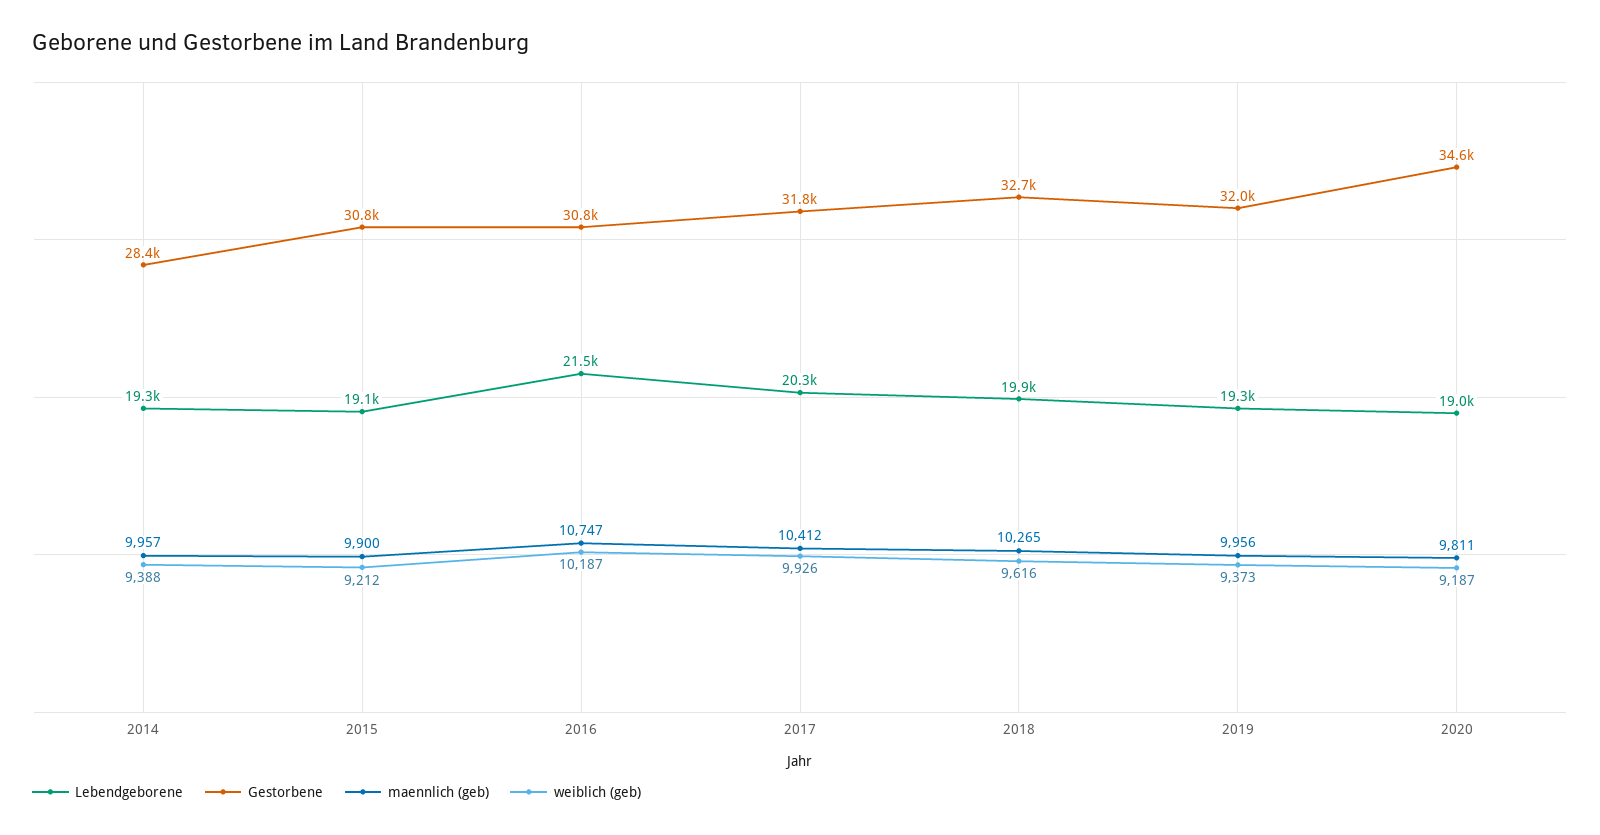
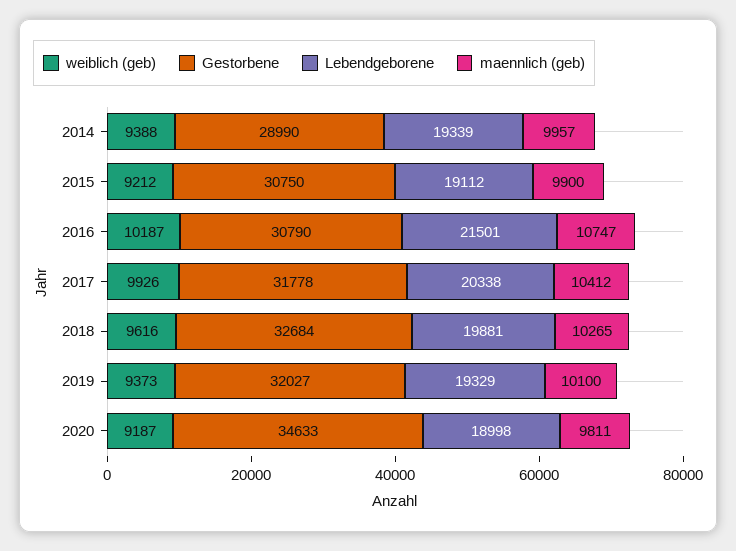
  {
    "Lebendgeborene": {
      "2014": 19339,
      "2015": 19112,
      "2016": 21501,
      "2017": 20338,
      "2018": 19881,
      "2019": 19329,
      "2020": 18998
    },
    "Gestorbene": {
-     "2014": 28400,
+     "2014": 28990,
      "2015": 30750,
      "2016": 30790,
      "2017": 31778,
      "2018": 32684,
      "2019": 32027,
      "2020": 34633
    },
    "maennlich (geb)": {
      "2014": 9957,
      "2015": 9900,
      "2016": 10747,
      "2017": 10412,
      "2018": 10265,
-     "2019": 9956,
+     "2019": 10100,
      "2020": 9811
    },
    "weiblich (geb)": {
      "2014": 9388,
      "2015": 9212,
      "2016": 10187,
      "2017": 9926,
      "2018": 9616,
      "2019": 9373,
      "2020": 9187
    }
  }

